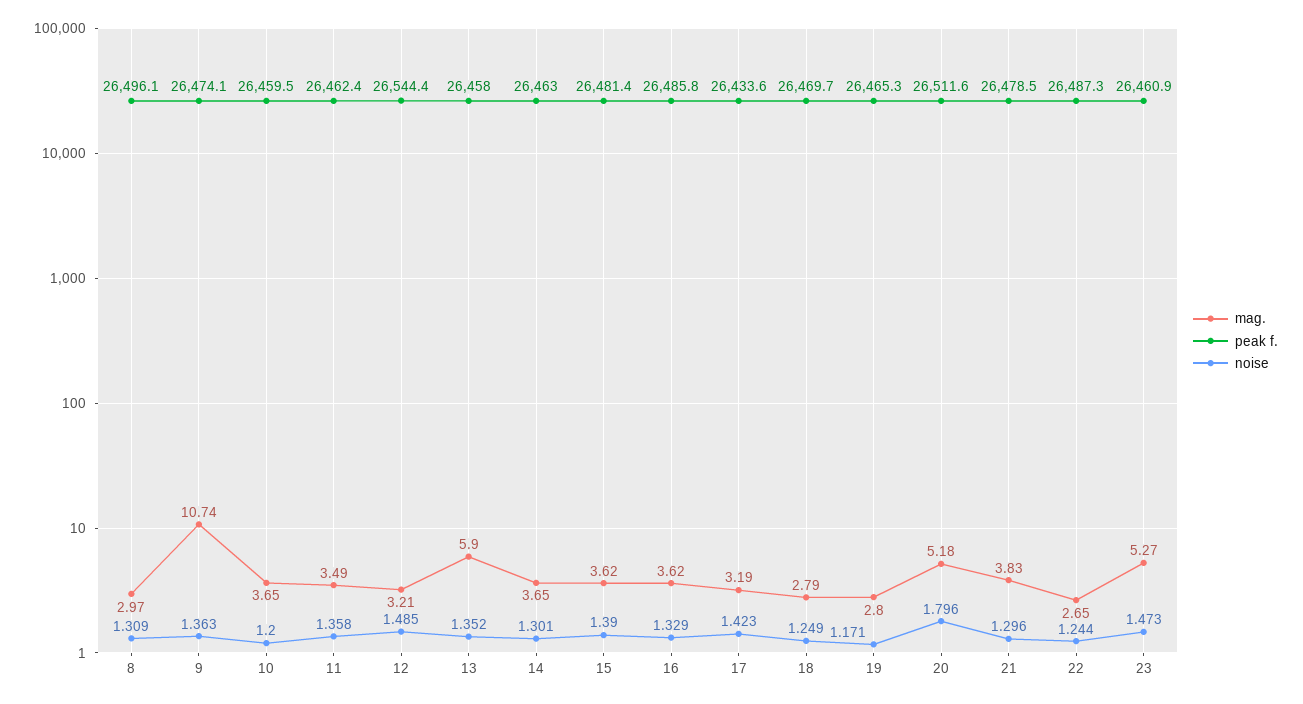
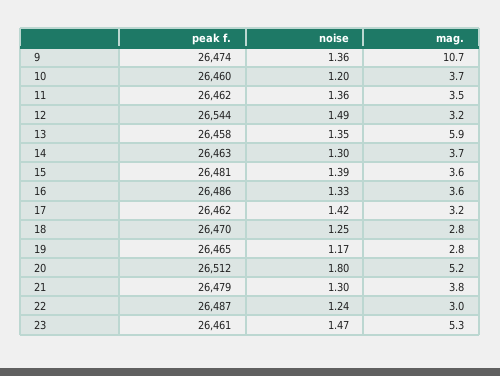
  {
    "mag.": {
-     "8": 2.97,
      "9": 10.74,
      "10": 3.65,
      "11": 3.49,
      "12": 3.21,
      "13": 5.9,
      "14": 3.65,
      "15": 3.62,
      "16": 3.62,
      "17": 3.19,
      "18": 2.79,
      "19": 2.8,
      "20": 5.18,
      "21": 3.83,
-     "22": 2.65,
+     "22": 3,
      "23": 5.27
    },
    "peak f.": {
-     "8": 26496.1,
      "9": 26474.1,
      "10": 26459.5,
      "11": 26462.4,
      "12": 26544.4,
      "13": 26458,
      "14": 26463,
      "15": 26481.4,
      "16": 26485.8,
-     "17": 26433.6,
+     "17": 26462,
      "18": 26469.7,
      "19": 26465.3,
      "20": 26511.6,
      "21": 26478.5,
      "22": 26487.3,
      "23": 26460.9
    },
    "noise": {
-     "8": 1.309,
      "9": 1.363,
      "10": 1.2,
      "11": 1.358,
      "12": 1.485,
      "13": 1.352,
      "14": 1.301,
      "15": 1.39,
      "16": 1.329,
      "17": 1.423,
      "18": 1.249,
      "19": 1.171,
      "20": 1.796,
      "21": 1.296,
      "22": 1.244,
      "23": 1.473
    }
  }

